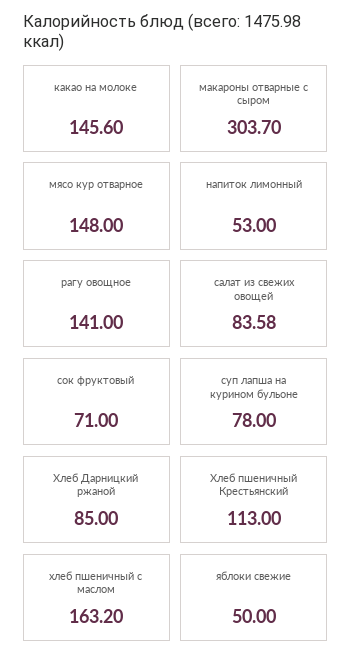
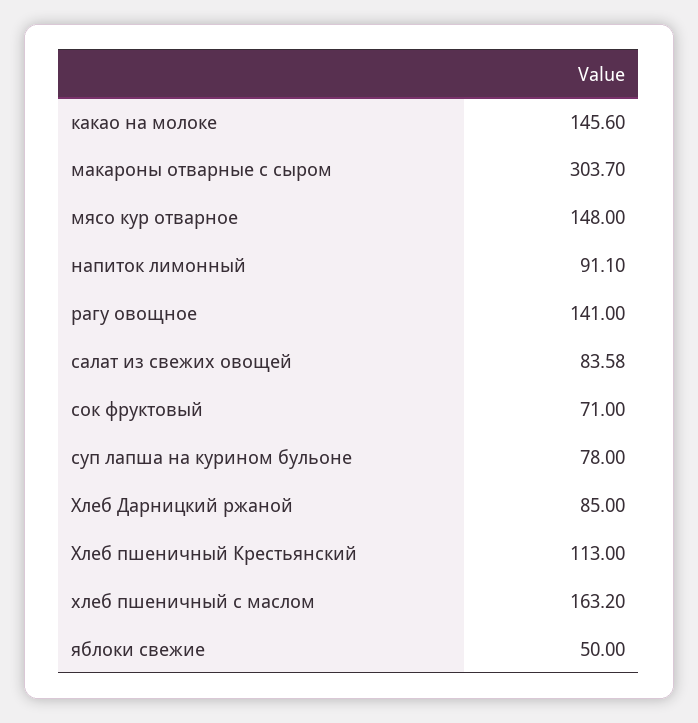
  {
    "какао на молоке": 145.6,
    "макароны отварные с сыром": 303.7,
    "мясо кур отварное": 148,
-   "напиток лимонный": 53,
+   "напиток лимонный": 91.1,
    "рагу овощное": 141,
    "салат из свежих овощей": 83.58,
    "сок фруктовый": 71,
    "суп лапша на курином бульоне": 78,
    "Хлеб Дарницкий ржаной": 85,
    "Хлеб пшеничный Крестьянский": 113,
    "хлеб пшеничный с маслом": 163.2,
    "яблоки свежие": 50
  }

